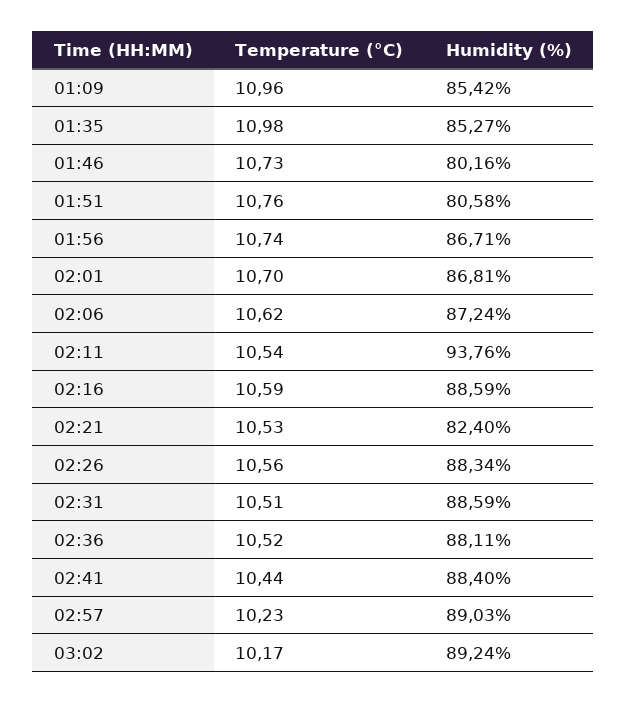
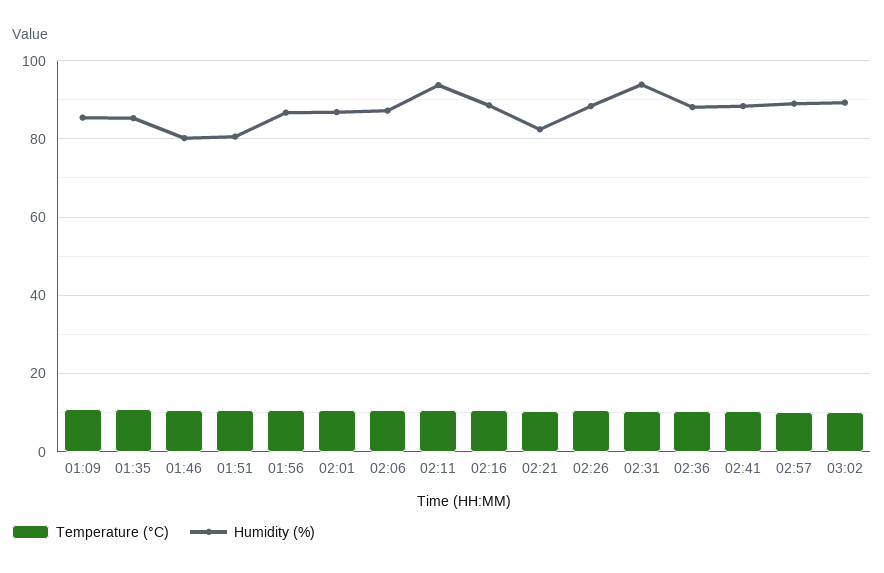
  {
    "Temperature (°C)": {
      "01:09": 10.96,
      "01:35": 10.98,
      "01:46": 10.73,
      "01:51": 10.76,
      "01:56": 10.74,
      "02:01": 10.7,
      "02:06": 10.62,
      "02:11": 10.54,
      "02:16": 10.59,
      "02:21": 10.53,
      "02:26": 10.56,
      "02:31": 10.51,
      "02:36": 10.52,
      "02:41": 10.44,
      "02:57": 10.23,
      "03:02": 10.17
    },
    "Humidity (%)": {
      "01:09": 85.42,
      "01:35": 85.27,
      "01:46": 80.16,
      "01:51": 80.58,
      "01:56": 86.71,
      "02:01": 86.81,
      "02:06": 87.24,
      "02:11": 93.76,
      "02:16": 88.59,
      "02:21": 82.4,
      "02:26": 88.34,
-     "02:31": 88.59,
+     "02:31": 94,
      "02:36": 88.11,
      "02:41": 88.4,
      "02:57": 89.03,
      "03:02": 89.24
    }
  }

